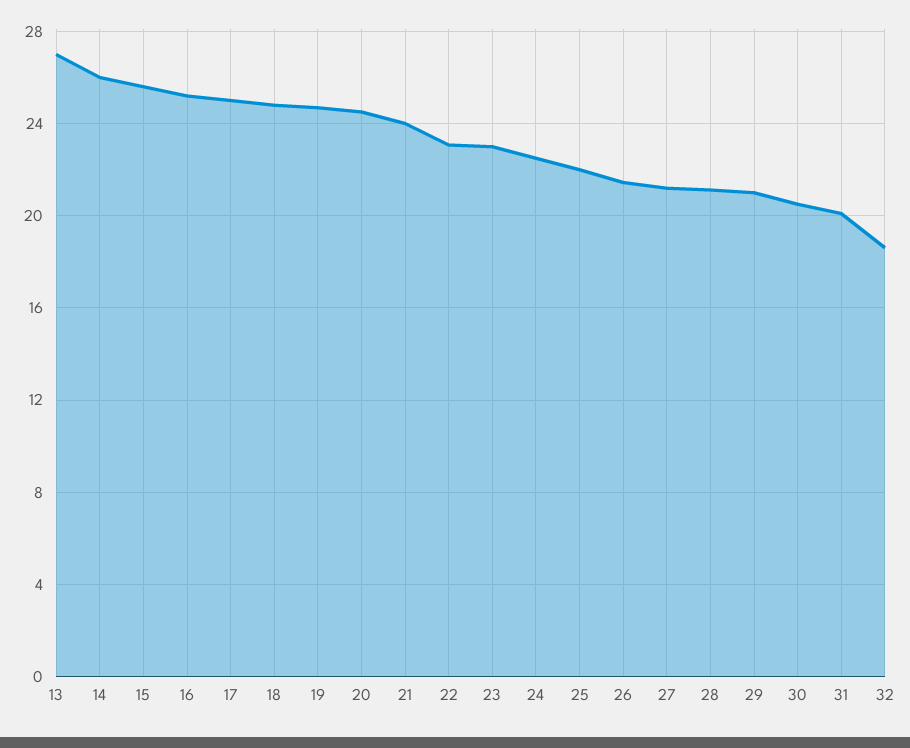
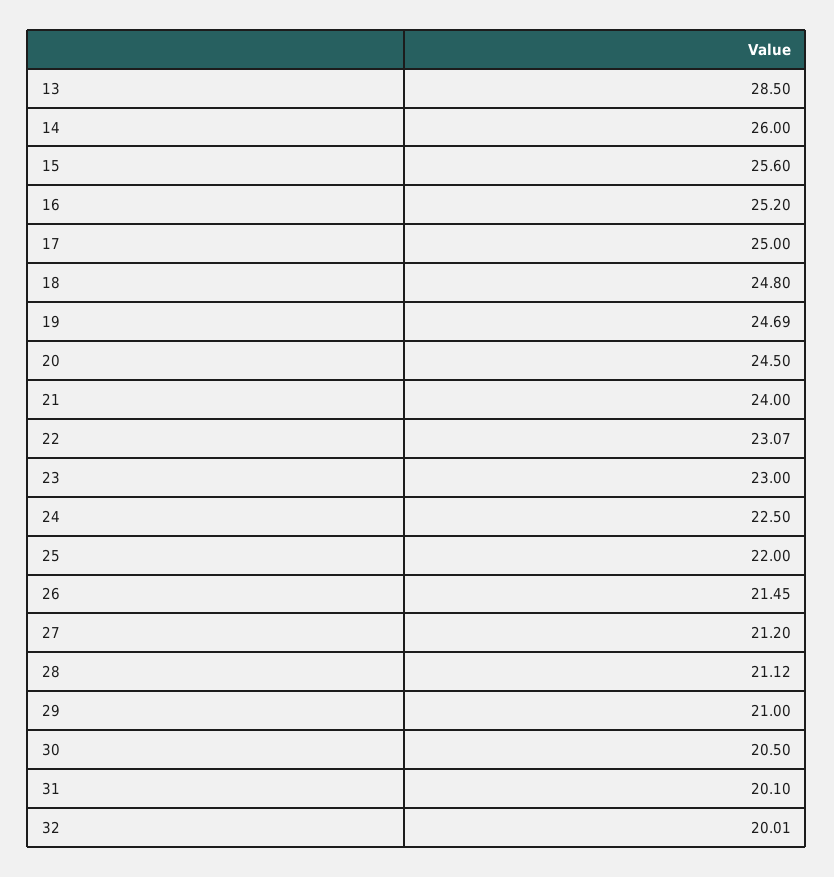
  {
-   "13": 27,
+   "13": 28.5,
    "14": 26,
    "15": 25.6,
    "16": 25.2,
    "17": 25,
    "18": 24.8,
    "19": 24.69,
    "20": 24.5,
    "21": 24,
    "22": 23.07,
    "23": 23,
    "24": 22.5,
    "25": 22,
    "26": 21.45,
    "27": 21.2,
    "28": 21.12,
    "29": 21,
    "30": 20.5,
    "31": 20.1,
-   "32": 18.5
+   "32": 20.01
  }

